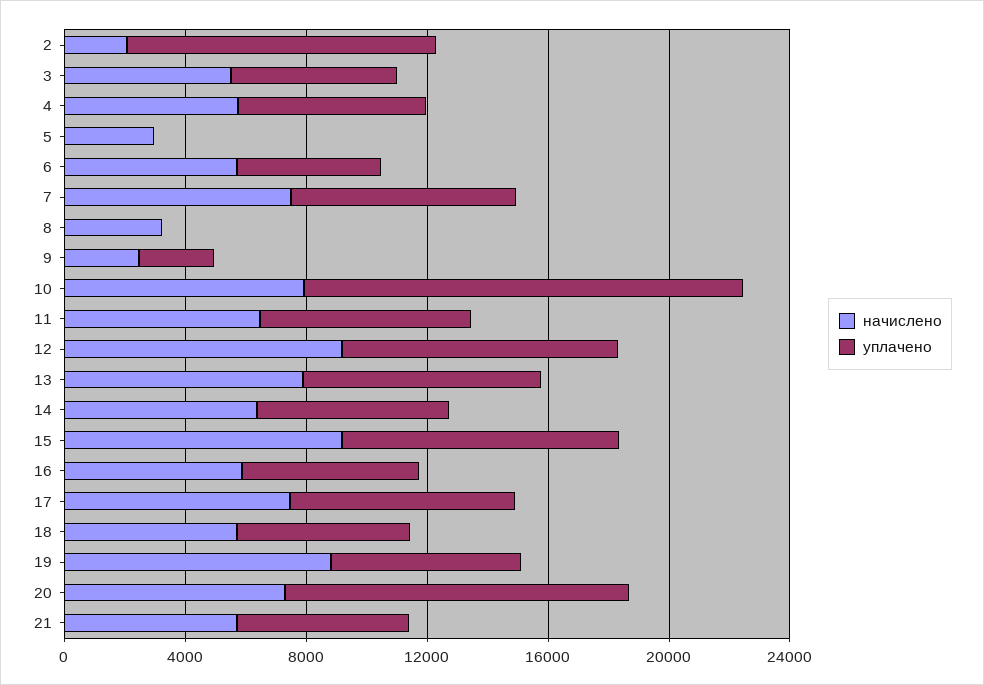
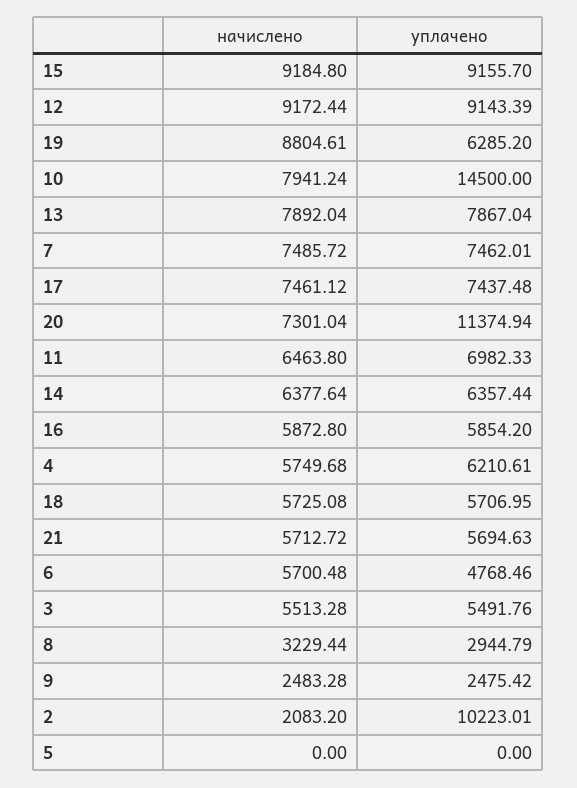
  {
    "начислено": {
      "2": 2083.2,
      "3": 5513.28,
      "4": 5749.68,
-     "5": 3000,
+     "5": 0,
      "6": 5700.48,
      "7": 7485.72,
      "8": 3229.44,
      "9": 2483.28,
      "10": 7941.24,
      "11": 6463.8,
      "12": 9172.44,
      "13": 7892.04,
      "14": 6377.64,
      "15": 9184.8,
      "16": 5872.8,
      "17": 7461.12,
      "18": 5725.08,
      "19": 8804.61,
      "20": 7301.04,
      "21": 5712.72
    },
    "уплачено": {
      "2": 10223.01,
      "3": 5491.76,
      "4": 6210.61,
      "5": 0,
      "6": 4768.46,
      "7": 7462.01,
-     "8": 0,
+     "8": 2944.79,
      "9": 2475.42,
      "10": 14500,
      "11": 6982.33,
      "12": 9143.39,
      "13": 7867.04,
      "14": 6357.44,
      "15": 9155.7,
      "16": 5854.2,
      "17": 7437.48,
      "18": 5706.95,
      "19": 6285.2,
      "20": 11374.94,
      "21": 5694.63
    }
  }

